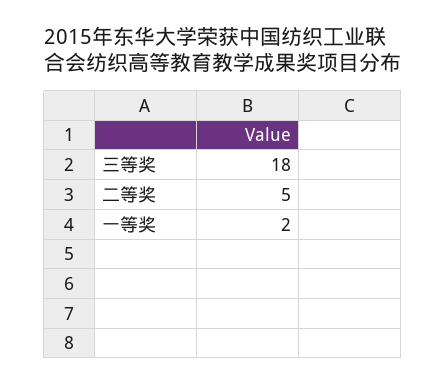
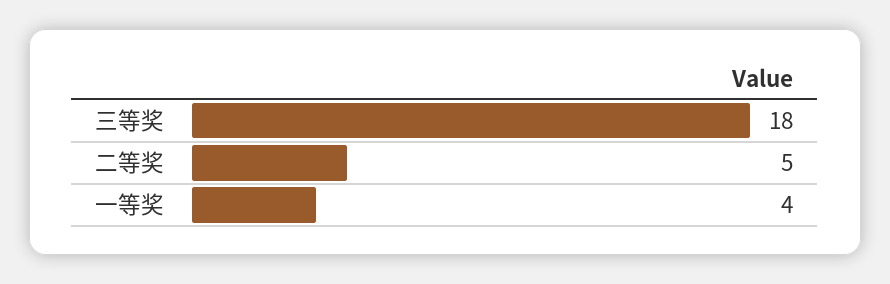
  {
    "三等奖": 18,
    "二等奖": 5,
-   "一等奖": 2
+   "一等奖": 4
  }

